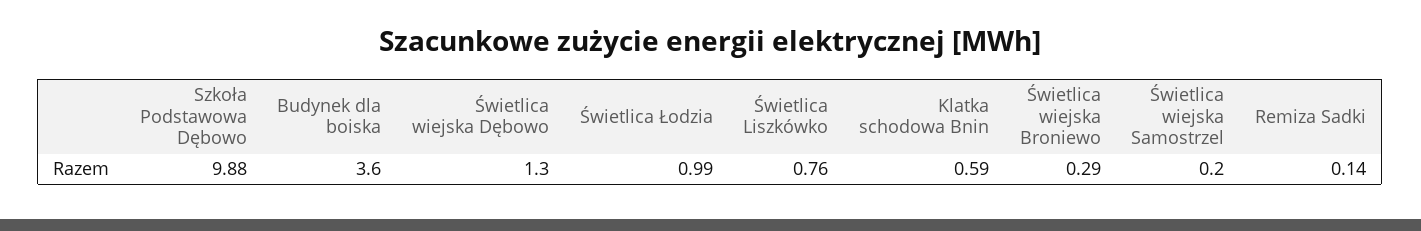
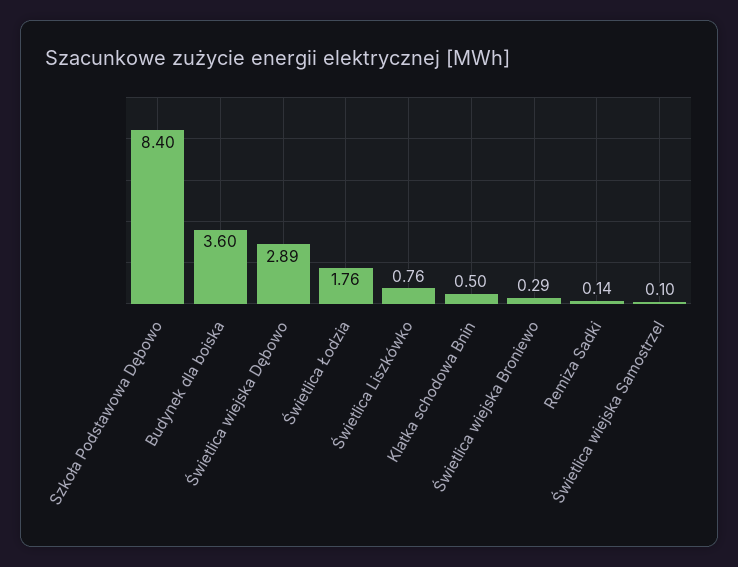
  {
-   "Szkoła Podstawowa Dębowo": 9.88,
+   "Szkoła Podstawowa Dębowo": 8.4,
    "Budynek dla boiska": 3.6,
-   "Świetlica wiejska Dębowo": 1.3,
+   "Świetlica wiejska Dębowo": 2.89,
-   "Świetlica Łodzia": 0.99,
+   "Świetlica Łodzia": 1.76,
    "Świetlica Liszkówko": 0.76,
-   "Klatka schodowa Bnin": 0.59,
+   "Klatka schodowa Bnin": 0.5,
    "Świetlica wiejska Broniewo": 0.29,
-   "Świetlica wiejska Samostrzel": 0.2,
+   "Świetlica wiejska Samostrzel": 0.1,
    "Remiza Sadki": 0.14
  }

